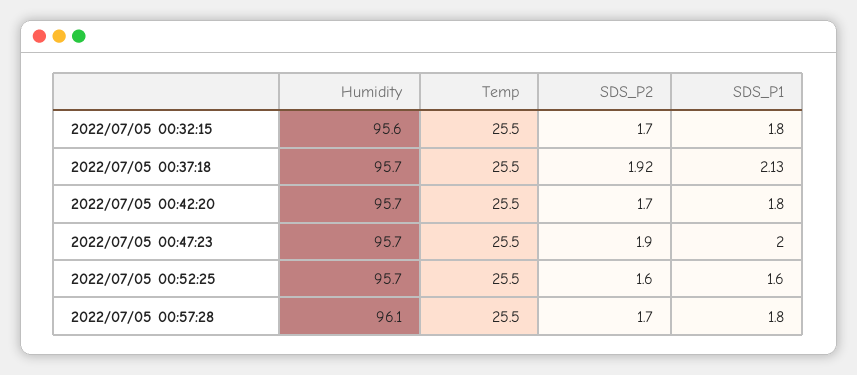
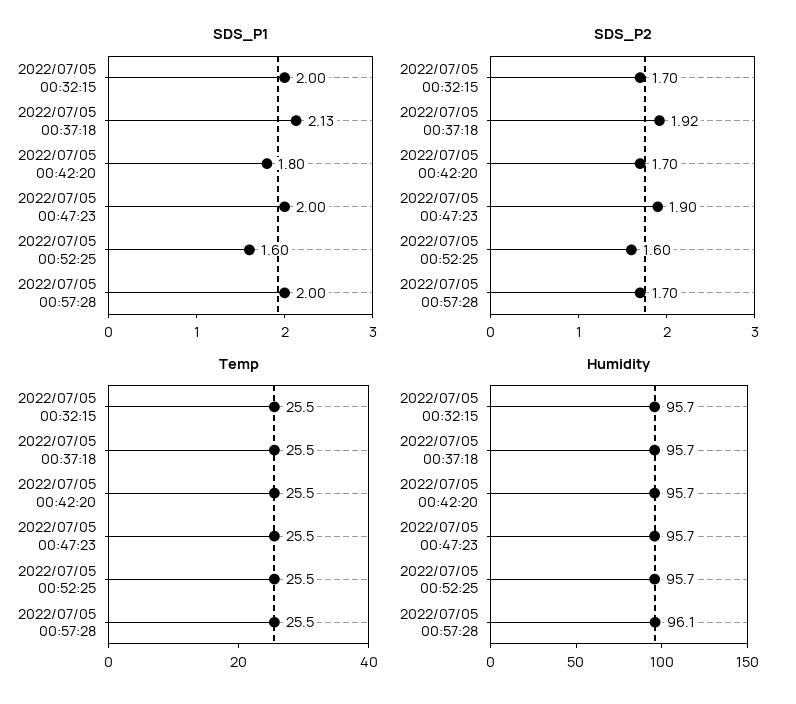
  {
    "Humidity": {
-     "2022/07/05 00:32:15": 95.6,
+     "2022/07/05 00:32:15": 95.7,
      "2022/07/05 00:37:18": 95.7,
      "2022/07/05 00:42:20": 95.7,
      "2022/07/05 00:47:23": 95.7,
      "2022/07/05 00:52:25": 95.7,
      "2022/07/05 00:57:28": 96.1
    },
    "Temp": {
      "2022/07/05 00:32:15": 25.5,
      "2022/07/05 00:37:18": 25.5,
      "2022/07/05 00:42:20": 25.5,
      "2022/07/05 00:47:23": 25.5,
      "2022/07/05 00:52:25": 25.5,
      "2022/07/05 00:57:28": 25.5
    },
    "SDS_P2": {
      "2022/07/05 00:32:15": 1.7,
      "2022/07/05 00:37:18": 1.92,
      "2022/07/05 00:42:20": 1.7,
      "2022/07/05 00:47:23": 1.9,
      "2022/07/05 00:52:25": 1.6,
      "2022/07/05 00:57:28": 1.7
    },
    "SDS_P1": {
-     "2022/07/05 00:32:15": 1.8,
+     "2022/07/05 00:32:15": 2,
      "2022/07/05 00:37:18": 2.13,
      "2022/07/05 00:42:20": 1.8,
      "2022/07/05 00:47:23": 2,
      "2022/07/05 00:52:25": 1.6,
-     "2022/07/05 00:57:28": 1.8
+     "2022/07/05 00:57:28": 2
    }
  }

